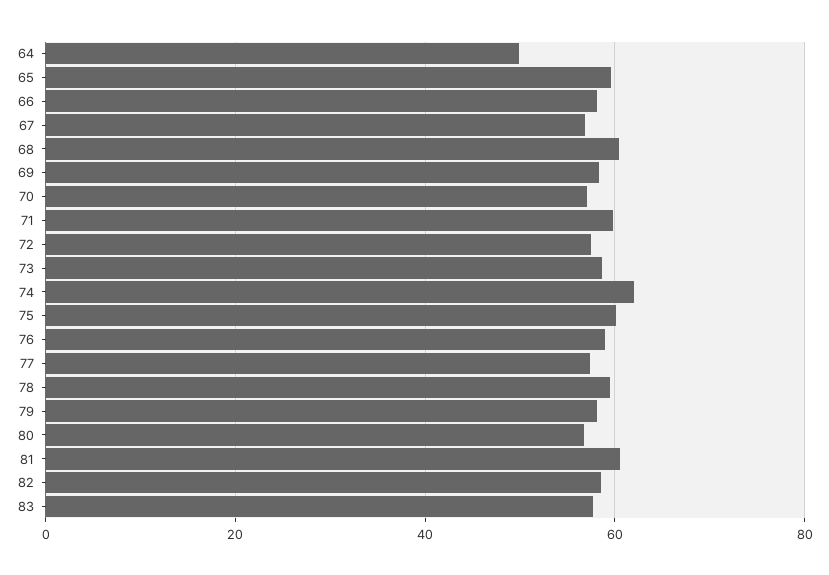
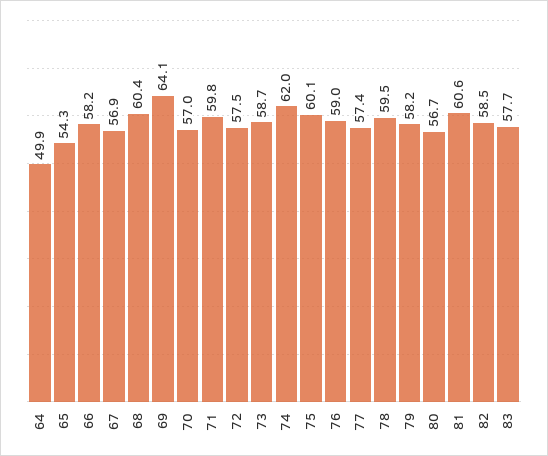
  {
    "64": 49.9,
-   "65": 60,
+   "65": 54.3,
    "66": 58.2,
    "67": 56.9,
    "68": 60.4,
-   "69": 58,
+   "69": 64.1,
    "70": 57,
    "71": 59.8,
    "72": 57.5,
    "73": 58.7,
    "74": 62,
    "75": 60.1,
    "76": 59,
    "77": 57.4,
    "78": 59.5,
    "79": 58.2,
    "80": 56.7,
    "81": 60.6,
    "82": 58.5,
    "83": 57.7
  }

